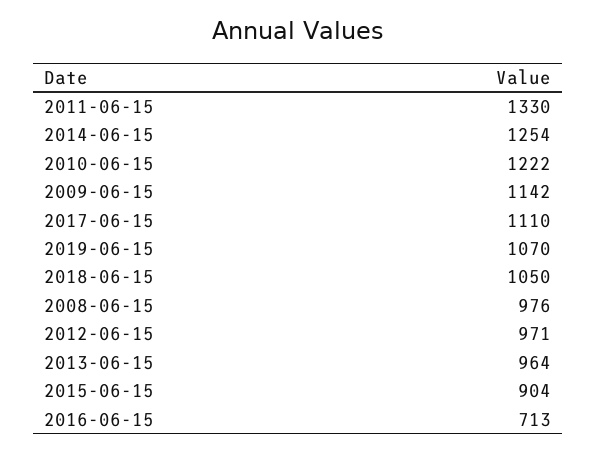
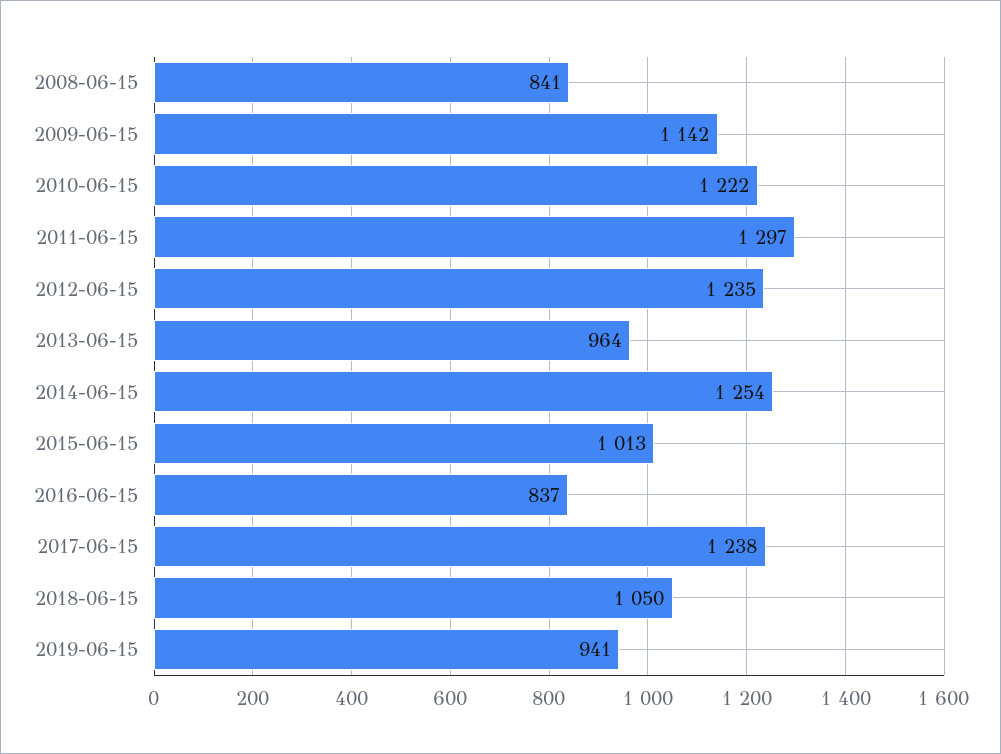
  {
-   "2011-06-15": 1330,
+   "2011-06-15": 1297,
    "2014-06-15": 1254,
    "2010-06-15": 1222,
    "2009-06-15": 1142,
-   "2017-06-15": 1110,
+   "2017-06-15": 1238,
-   "2019-06-15": 1070,
+   "2019-06-15": 941,
    "2018-06-15": 1050,
-   "2008-06-15": 976,
+   "2008-06-15": 841,
-   "2012-06-15": 971,
+   "2012-06-15": 1235,
    "2013-06-15": 964,
-   "2015-06-15": 904,
+   "2015-06-15": 1013,
-   "2016-06-15": 713
+   "2016-06-15": 837
  }

